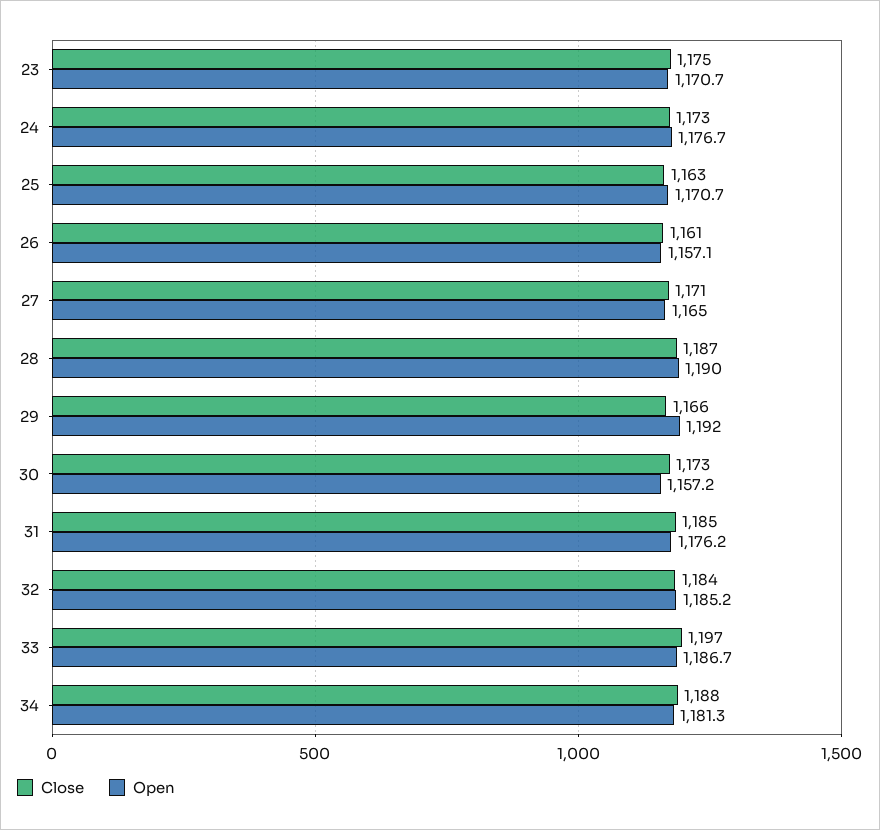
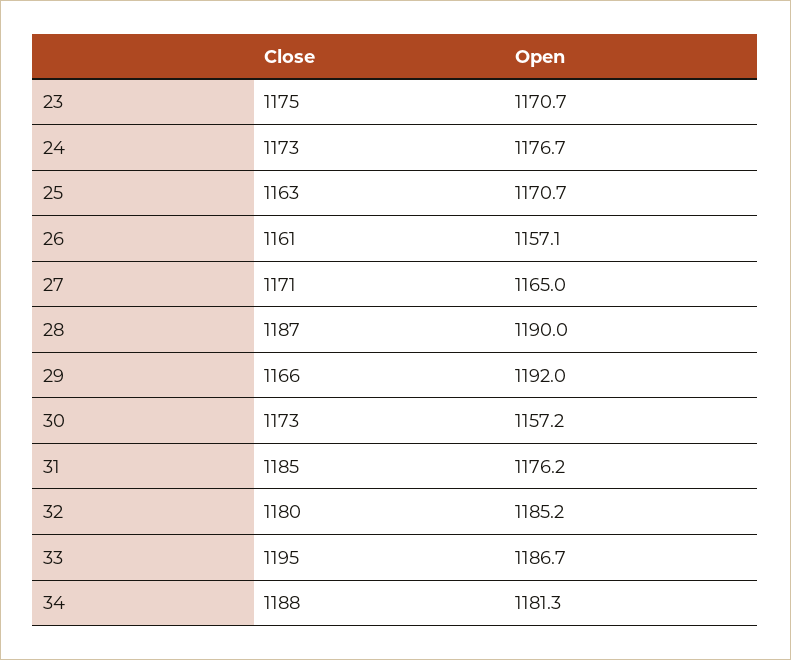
  {
    "Close": {
      "23": 1175,
      "24": 1173,
      "25": 1163,
      "26": 1161,
      "27": 1171,
      "28": 1187,
      "29": 1166,
      "30": 1173,
      "31": 1185,
-     "32": 1184,
+     "32": 1180,
-     "33": 1197,
+     "33": 1195,
      "34": 1188
    },
    "Open": {
      "23": 1170.7,
      "24": 1176.7,
      "25": 1170.7,
      "26": 1157.1,
      "27": 1165,
      "28": 1190,
      "29": 1192,
      "30": 1157.2,
      "31": 1176.2,
      "32": 1185.2,
      "33": 1186.7,
      "34": 1181.3
    }
  }

